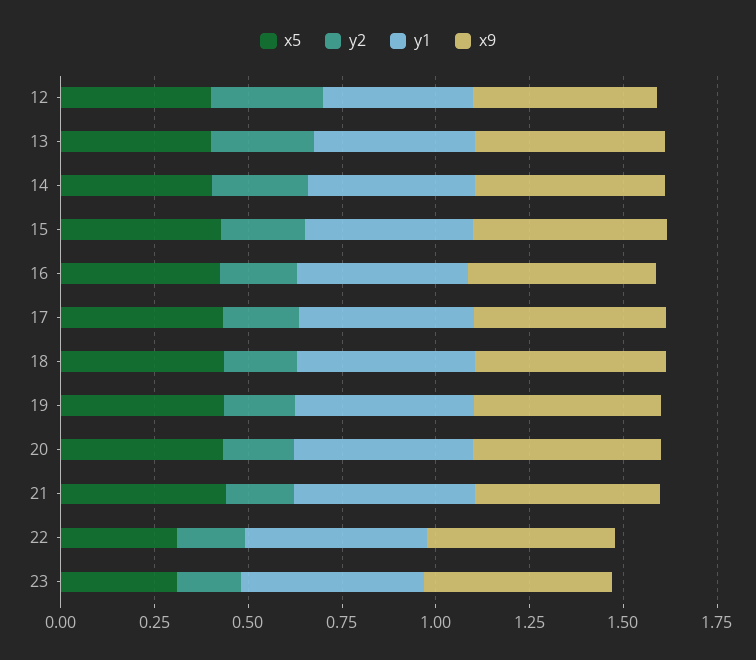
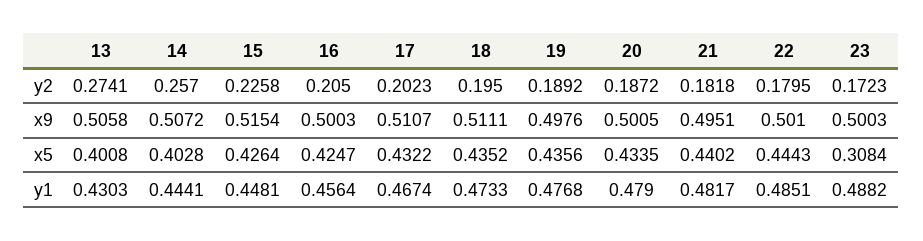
  {
    "x5": {
-     "12": 0.4,
      "13": 0.4008,
      "14": 0.4028,
      "15": 0.4264,
      "16": 0.4247,
      "17": 0.4322,
      "18": 0.4352,
      "19": 0.4356,
      "20": 0.4335,
      "21": 0.4402,
-     "22": 0.3,
+     "22": 0.4443,
      "23": 0.3084
    },
    "y2": {
-     "12": 0.3,
      "13": 0.2741,
      "14": 0.257,
      "15": 0.2258,
      "16": 0.205,
      "17": 0.2023,
      "18": 0.195,
      "19": 0.1892,
      "20": 0.1872,
      "21": 0.1818,
      "22": 0.1795,
      "23": 0.1723
    },
    "y1": {
-     "12": 0.4,
      "13": 0.4303,
      "14": 0.4441,
      "15": 0.4481,
      "16": 0.4564,
      "17": 0.4674,
      "18": 0.4733,
      "19": 0.4768,
      "20": 0.479,
      "21": 0.4817,
      "22": 0.4851,
      "23": 0.4882
    },
    "x9": {
-     "12": 0.5,
      "13": 0.5058,
      "14": 0.5072,
      "15": 0.5154,
      "16": 0.5003,
      "17": 0.5107,
      "18": 0.5111,
      "19": 0.4976,
      "20": 0.5005,
      "21": 0.4951,
      "22": 0.501,
      "23": 0.5003
    }
  }

